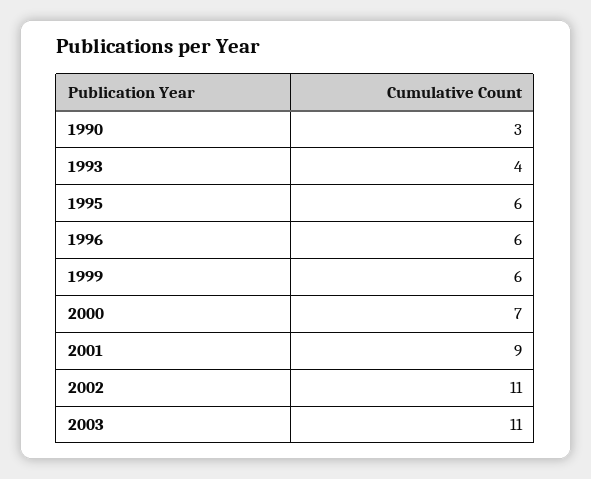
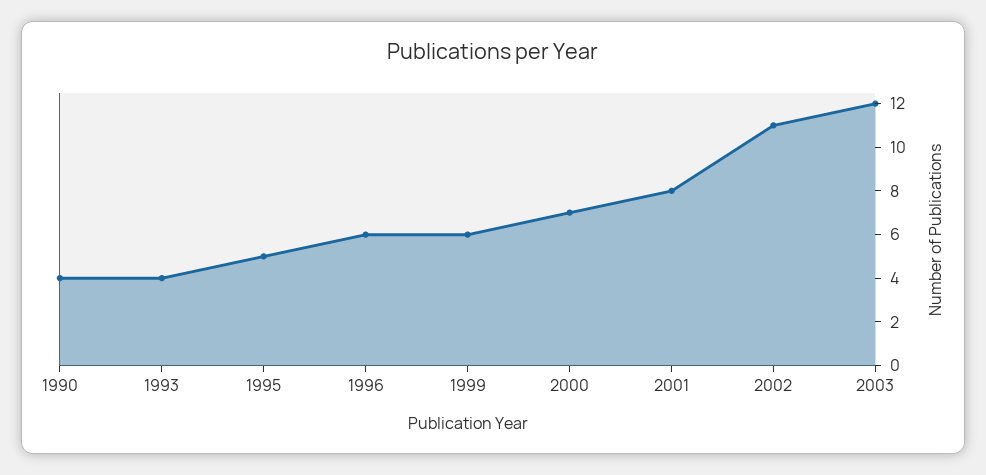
  {
-   "1990": 3,
+   "1990": 4,
    "1993": 4,
-   "1995": 6,
+   "1995": 5,
    "1996": 6,
    "1999": 6,
    "2000": 7,
-   "2001": 9,
+   "2001": 8,
    "2002": 11,
-   "2003": 11
+   "2003": 12
  }

